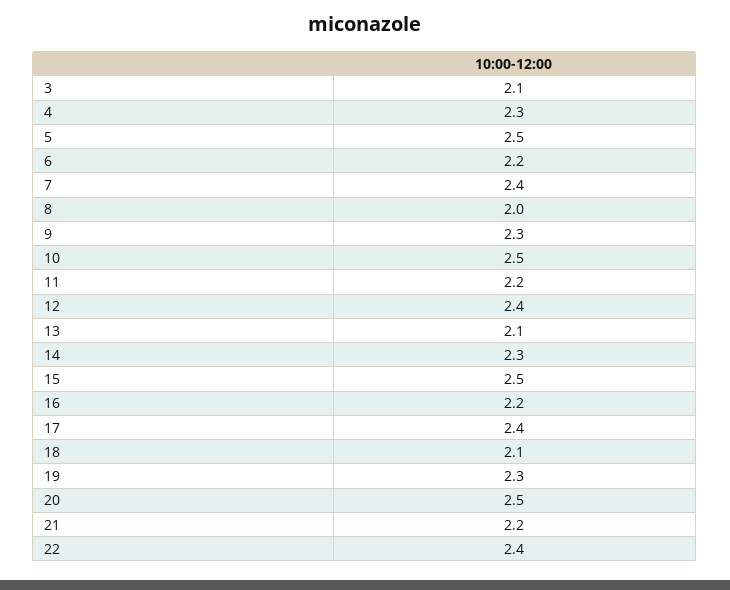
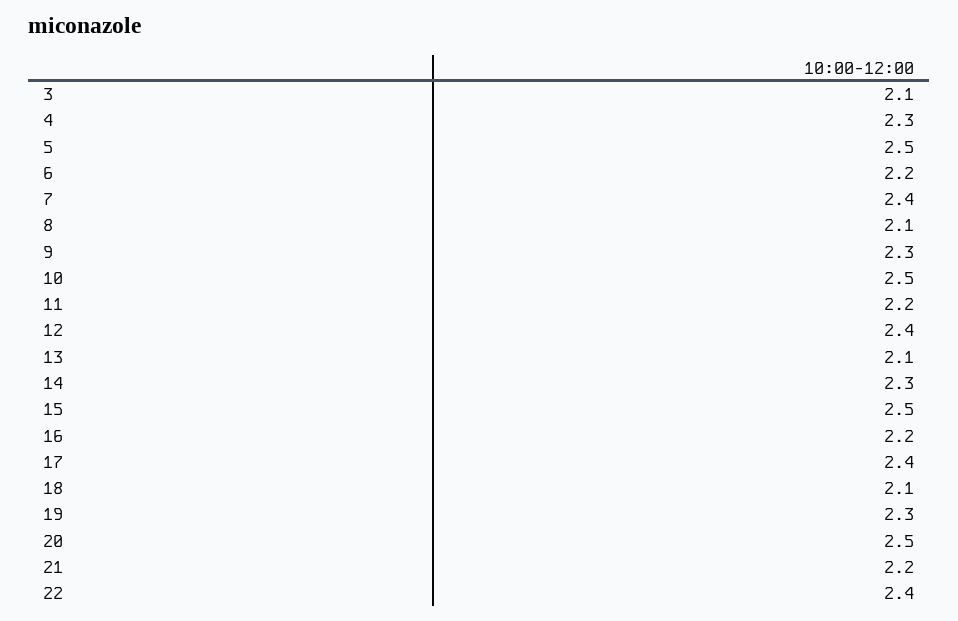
  {
    "3": 2.1,
    "4": 2.3,
    "5": 2.5,
    "6": 2.2,
    "7": 2.4,
-   "8": 2,
+   "8": 2.1,
    "9": 2.3,
    "10": 2.5,
    "11": 2.2,
    "12": 2.4,
    "13": 2.1,
    "14": 2.3,
    "15": 2.5,
    "16": 2.2,
    "17": 2.4,
    "18": 2.1,
    "19": 2.3,
    "20": 2.5,
    "21": 2.2,
    "22": 2.4
  }

